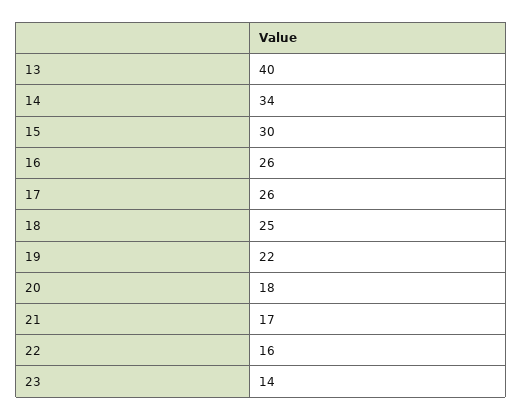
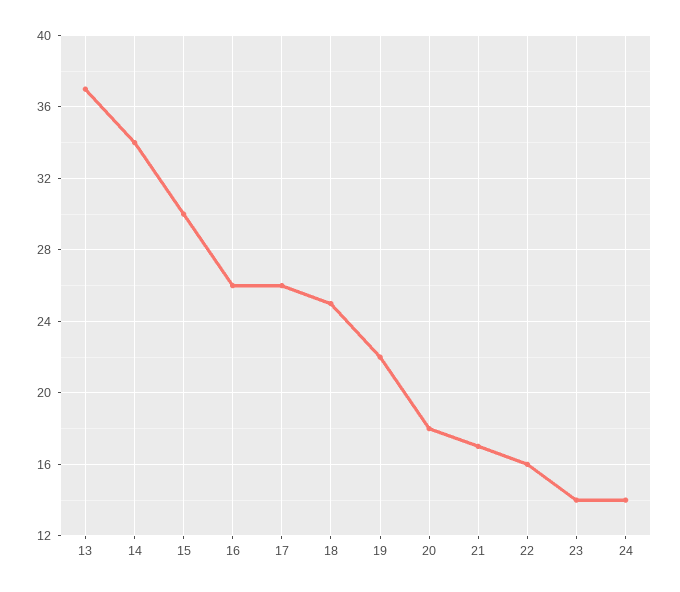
  {
-   "13": 40,
+   "13": 37,
    "14": 34,
    "15": 30,
    "16": 26,
    "17": 26,
    "18": 25,
    "19": 22,
    "20": 18,
    "21": 17,
    "22": 16,
-   "23": 14
+   "23": 14,
+   "24": 14
  }

